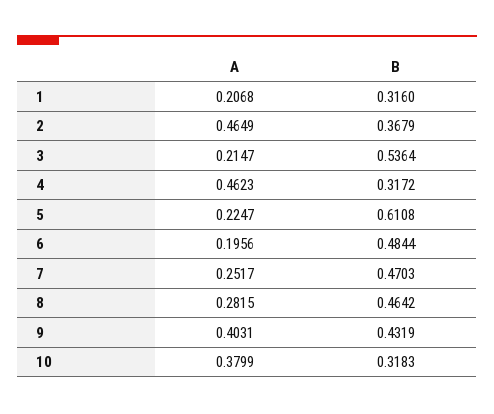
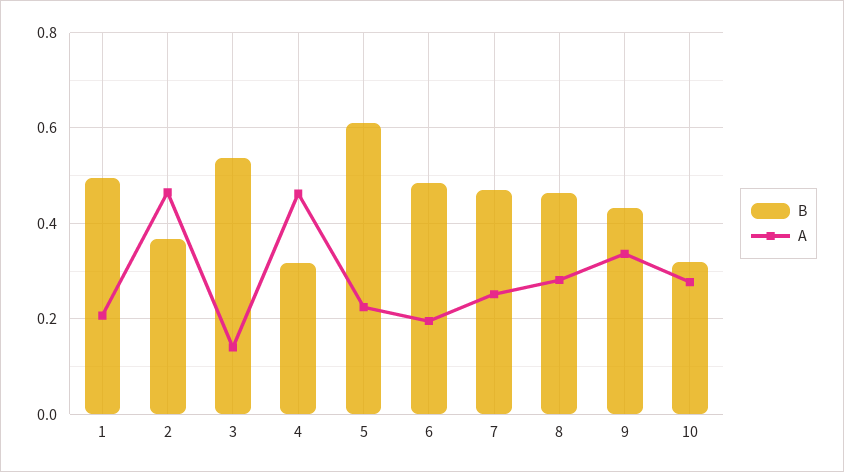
  {
    "A": {
      "1": 0.2068,
      "2": 0.4649,
-     "3": 0.2147,
+     "3": 0.14,
      "4": 0.4623,
      "5": 0.2247,
      "6": 0.1956,
      "7": 0.2517,
      "8": 0.2815,
-     "9": 0.4031,
+     "9": 0.34,
-     "10": 0.3799
+     "10": 0.28
    },
    "B": {
-     "1": 0.316,
+     "1": 0.5,
      "2": 0.3679,
      "3": 0.5364,
      "4": 0.3172,
      "5": 0.6108,
      "6": 0.4844,
      "7": 0.4703,
      "8": 0.4642,
      "9": 0.4319,
      "10": 0.3183
    }
  }

